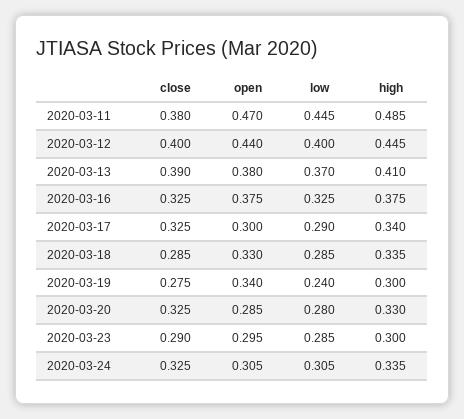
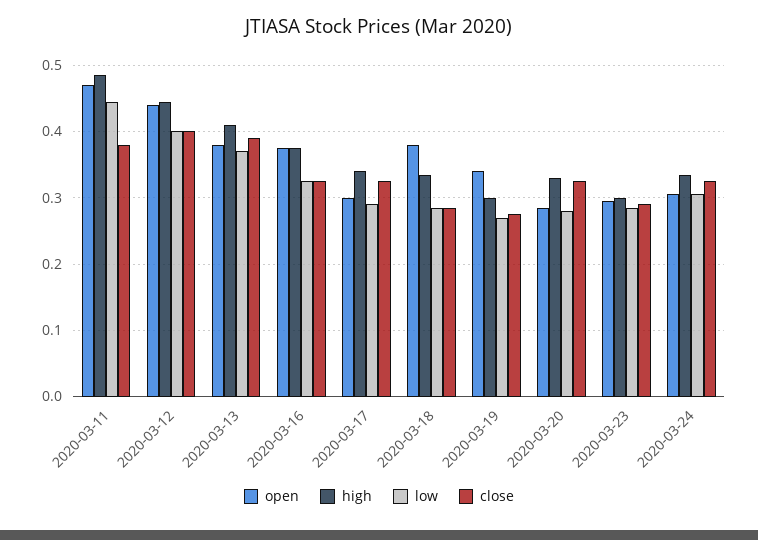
  {
    "close": {
      "2020-03-11": 0.38,
      "2020-03-12": 0.4,
      "2020-03-13": 0.39,
      "2020-03-16": 0.325,
      "2020-03-17": 0.325,
      "2020-03-18": 0.285,
      "2020-03-19": 0.275,
      "2020-03-20": 0.325,
      "2020-03-23": 0.29,
      "2020-03-24": 0.325
    },
    "open": {
      "2020-03-11": 0.47,
      "2020-03-12": 0.44,
      "2020-03-13": 0.38,
      "2020-03-16": 0.375,
      "2020-03-17": 0.3,
-     "2020-03-18": 0.33,
+     "2020-03-18": 0.38,
      "2020-03-19": 0.34,
      "2020-03-20": 0.285,
      "2020-03-23": 0.295,
      "2020-03-24": 0.305
    },
    "low": {
      "2020-03-11": 0.445,
      "2020-03-12": 0.4,
      "2020-03-13": 0.37,
      "2020-03-16": 0.325,
      "2020-03-17": 0.29,
      "2020-03-18": 0.285,
-     "2020-03-19": 0.24,
+     "2020-03-19": 0.27,
      "2020-03-20": 0.28,
      "2020-03-23": 0.285,
      "2020-03-24": 0.305
    },
    "high": {
      "2020-03-11": 0.485,
      "2020-03-12": 0.445,
      "2020-03-13": 0.41,
      "2020-03-16": 0.375,
      "2020-03-17": 0.34,
      "2020-03-18": 0.335,
      "2020-03-19": 0.3,
      "2020-03-20": 0.33,
      "2020-03-23": 0.3,
      "2020-03-24": 0.335
    }
  }

